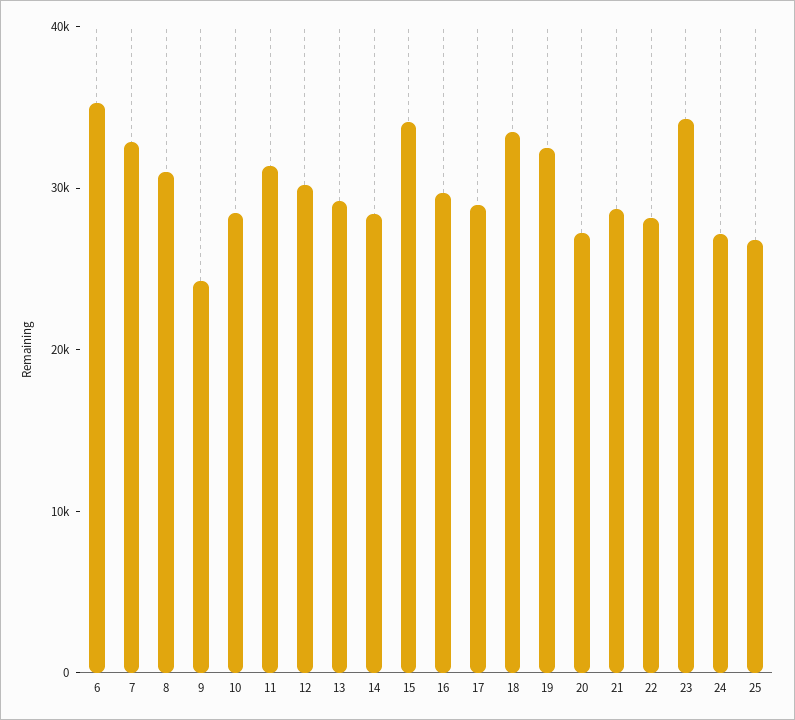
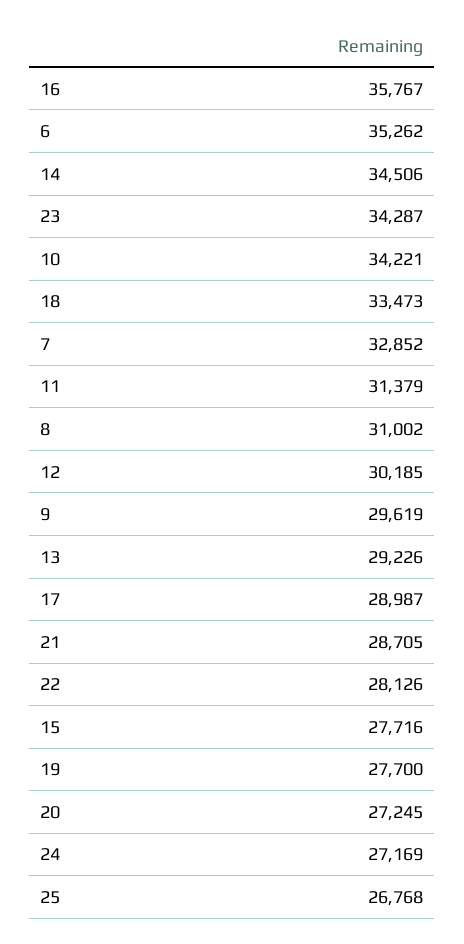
  {
    "6": 35262,
    "7": 32852,
    "8": 31002,
-   "9": 24000,
+   "9": 29619,
-   "10": 28000,
+   "10": 34221,
    "11": 31379,
    "12": 30185,
    "13": 29226,
-   "14": 28000,
+   "14": 34506,
-   "15": 34000,
+   "15": 27716,
-   "16": 30000,
+   "16": 35767,
    "17": 28987,
    "18": 33473,
-   "19": 32000,
+   "19": 27700,
    "20": 27245,
    "21": 28705,
    "22": 28126,
    "23": 34287,
    "24": 27169,
    "25": 26768
  }

